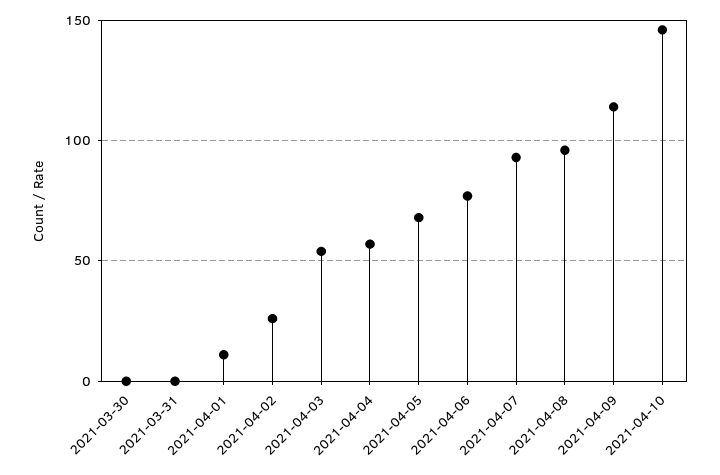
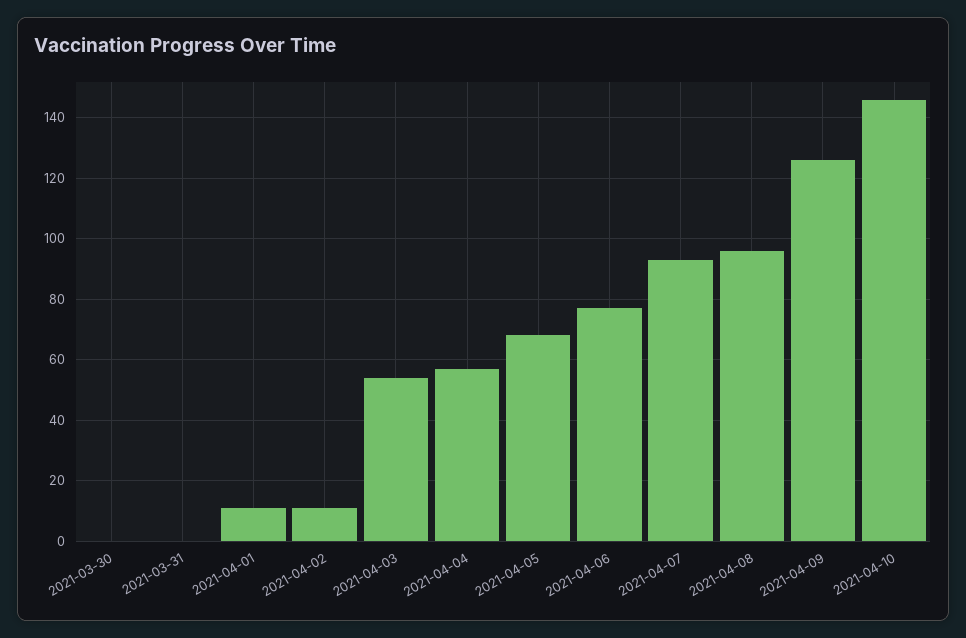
  {
    "2021-03-30": 0,
    "2021-03-31": 0,
    "2021-04-01": 10,
-   "2021-04-02": 25,
+   "2021-04-02": 10,
    "2021-04-03": 55,
    "2021-04-04": 55,
    "2021-04-05": 70,
    "2021-04-06": 75,
    "2021-04-07": 95,
    "2021-04-08": 95,
-   "2021-04-09": 115,
+   "2021-04-09": 125,
    "2021-04-10": 145
  }

